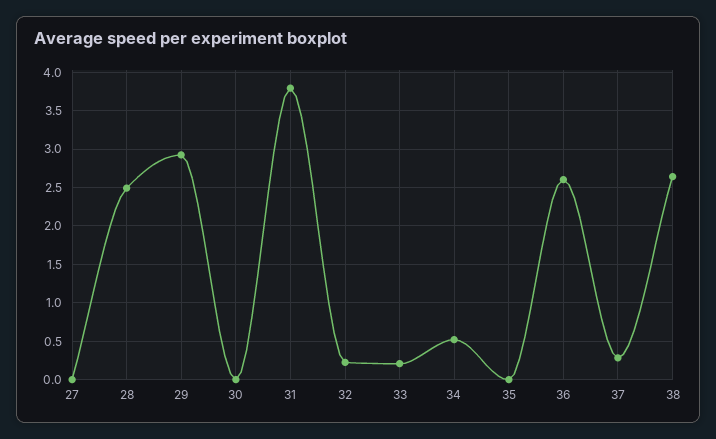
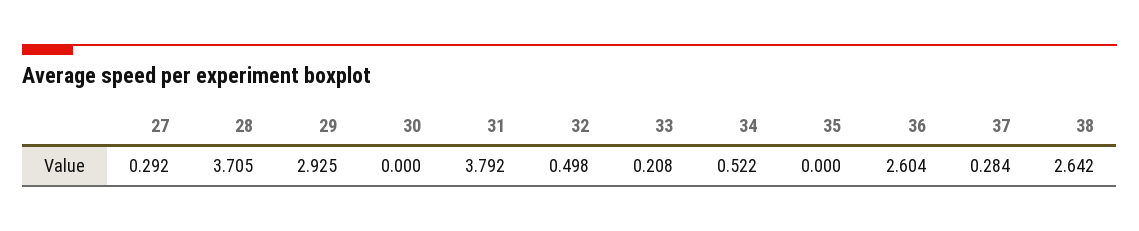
  {
-   "27": 0,
+   "27": 0.292,
-   "28": 2.5,
+   "28": 3.705,
    "29": 2.925,
    "30": 0,
    "31": 3.792,
-   "32": 0.2,
+   "32": 0.498,
    "33": 0.208,
    "34": 0.522,
    "35": 0,
    "36": 2.604,
    "37": 0.284,
    "38": 2.642
  }

